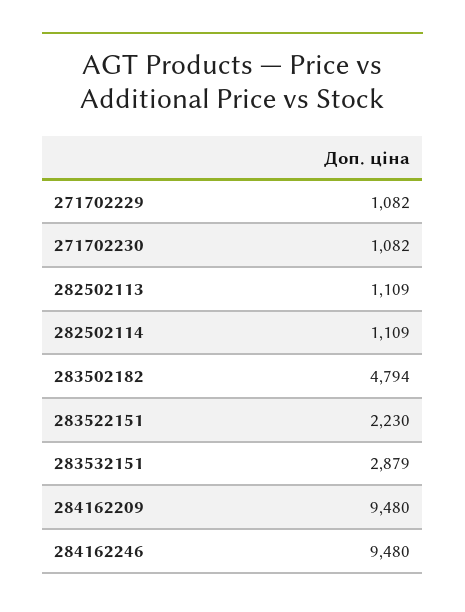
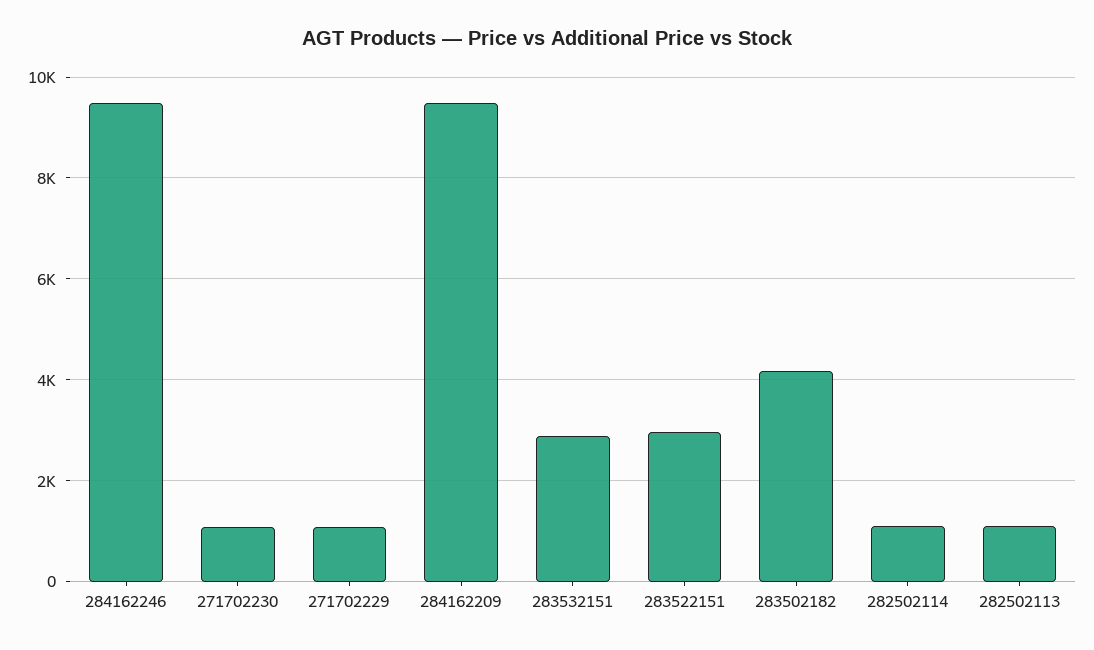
  {
    "271702229": 1082,
    "271702230": 1082,
    "282502113": 1109,
    "282502114": 1109,
-   "283502182": 4794,
+   "283502182": 4200,
-   "283522151": 2230,
+   "283522151": 3000,
    "283532151": 2879,
    "284162209": 9480,
    "284162246": 9480
  }

